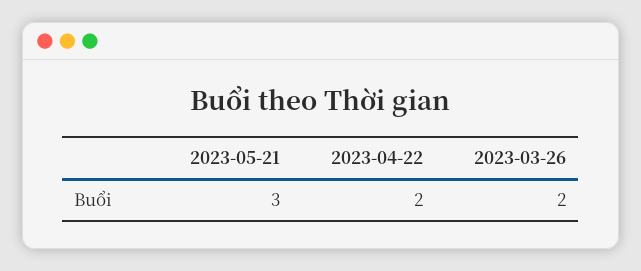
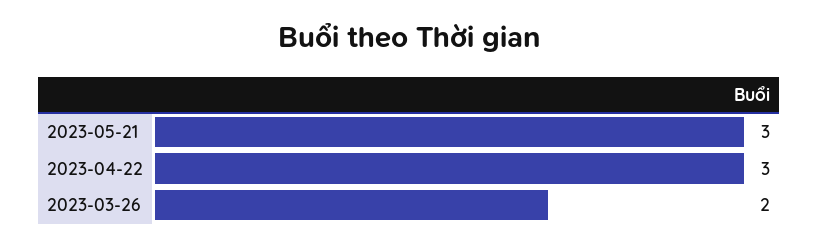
  {
    "2023-05-21": 3,
-   "2023-04-22": 2,
+   "2023-04-22": 3,
    "2023-03-26": 2
  }

